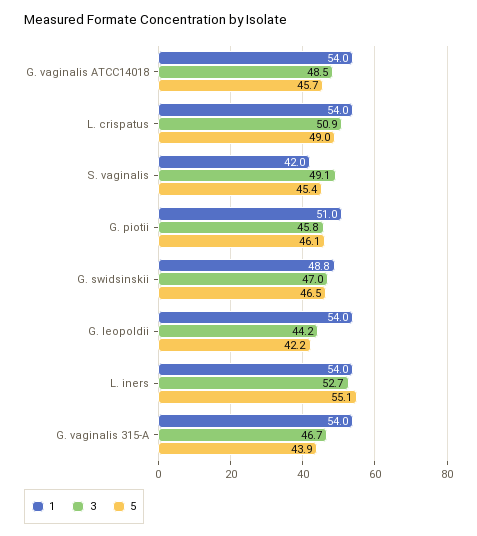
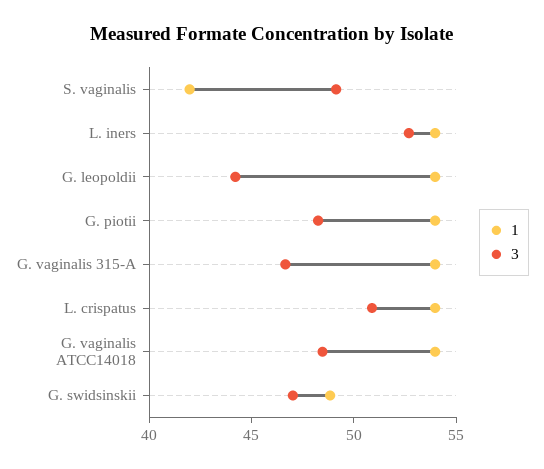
  {
    "1": {
      "G. vaginalis ATCC14018": 54,
      "L. crispatus": 54,
      "S. vaginalis": 42,
-     "G. piotii": 51,
+     "G. piotii": 54,
      "G. swidsinskii": 48.8,
      "G. leopoldii": 54,
      "L. iners": 54,
      "G. vaginalis 315-A": 54
    },
    "3": {
      "G. vaginalis ATCC14018": 48.5,
      "L. crispatus": 50.9,
      "S. vaginalis": 49.1,
-     "G. piotii": 45.8,
+     "G. piotii": 48,
      "G. swidsinskii": 47,
      "G. leopoldii": 44.2,
      "L. iners": 52.7,
      "G. vaginalis 315-A": 46.7
-   },
+   }
-   "5": {
-     "G. vaginalis ATCC14018": 45.7,
-     "L. crispatus": 49,
-     "S. vaginalis": 45.4,
-     "G. piotii": 46.1,
-     "G. swidsinskii": 46.5,
-     "G. leopoldii": 42.2,
-     "L. iners": 55.1,
-     "G. vaginalis 315-A": 43.9
-   }
  }

